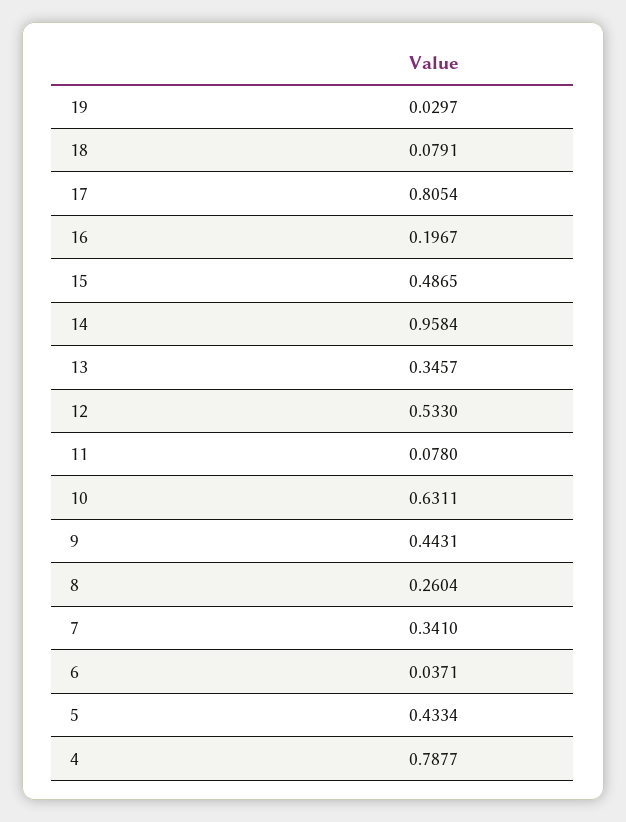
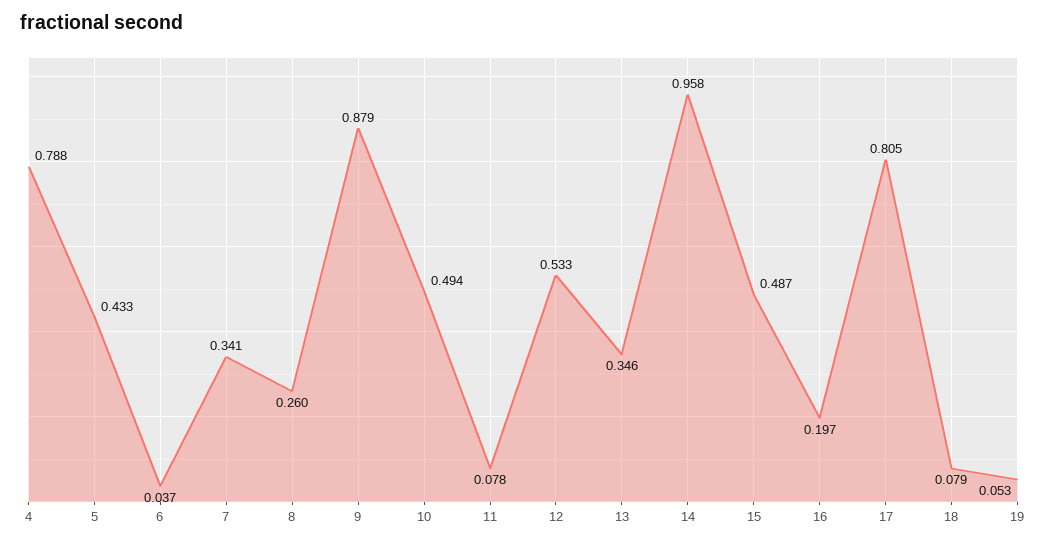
  {
-   "19": 0.0297,
+   "19": 0.053,
    "18": 0.0791,
    "17": 0.8054,
    "16": 0.1967,
    "15": 0.4865,
    "14": 0.9584,
    "13": 0.3457,
    "12": 0.533,
    "11": 0.078,
-   "10": 0.6311,
+   "10": 0.494,
-   "9": 0.4431,
+   "9": 0.879,
    "8": 0.2604,
    "7": 0.341,
    "6": 0.0371,
    "5": 0.4334,
    "4": 0.7877
  }

